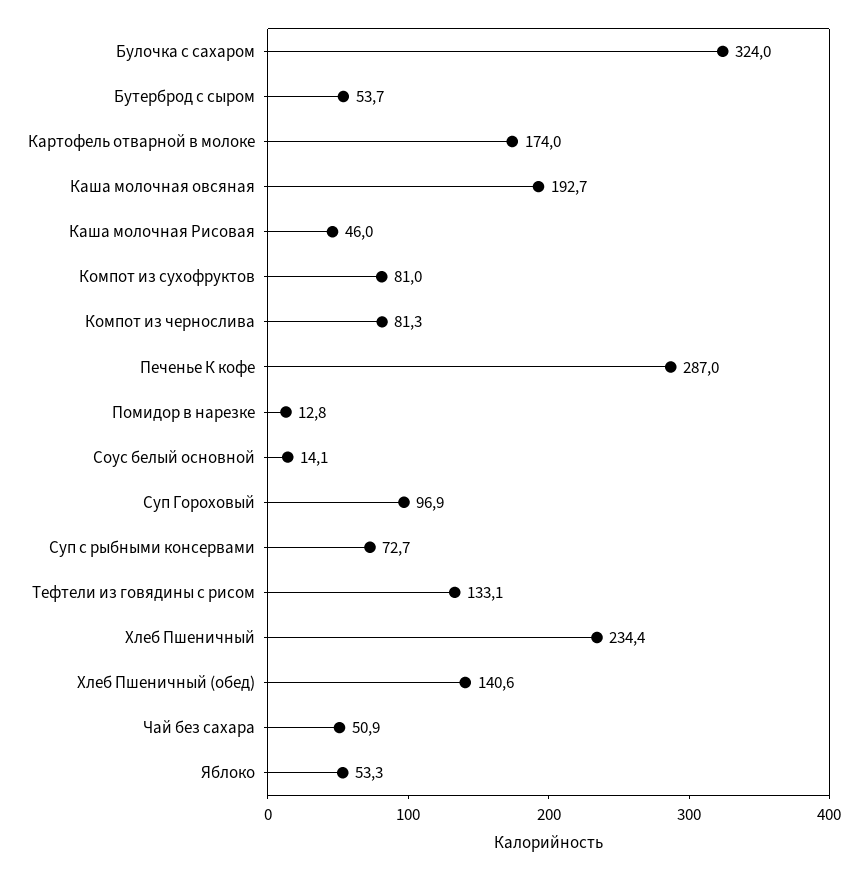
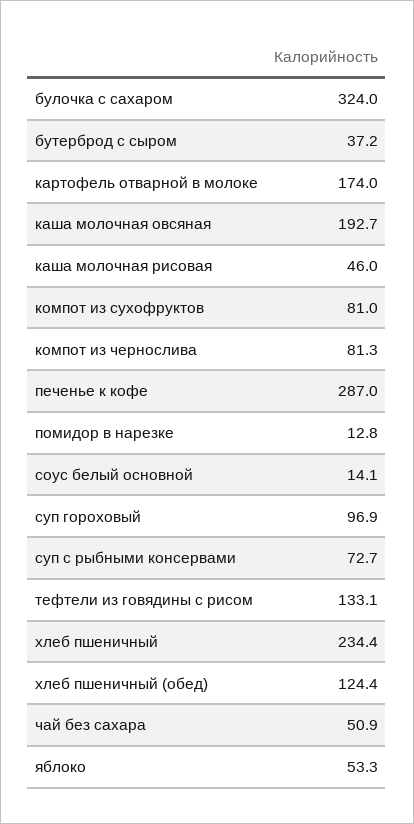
  {
    "Булочка с сахаром": 324,
-   "Бутерброд с сыром": 53.7,
+   "Бутерброд с сыром": 37.2,
    "Картофель отварной в молоке": 174,
    "Каша молочная овсяная": 192.7,
    "Каша молочная Рисовая": 46,
    "Компот из сухофруктов": 81,
    "Компот из чернослива": 81.3,
    "Печенье К кофе": 287,
    "Помидор в нарезке": 12.8,
    "Соус белый основной": 14.1,
    "Суп Гороховый": 96.9,
    "Суп с рыбными консервами": 72.7,
    "Тефтели из говядины с рисом": 133.1,
    "Хлеб Пшеничный": 234.4,
-   "Хлеб Пшеничный (обед)": 140.6,
+   "Хлеб Пшеничный (обед)": 124.4,
    "Чай без сахара": 50.9,
    "Яблоко": 53.3
  }

